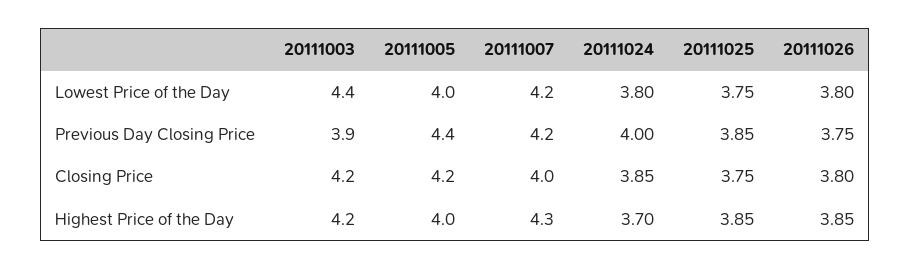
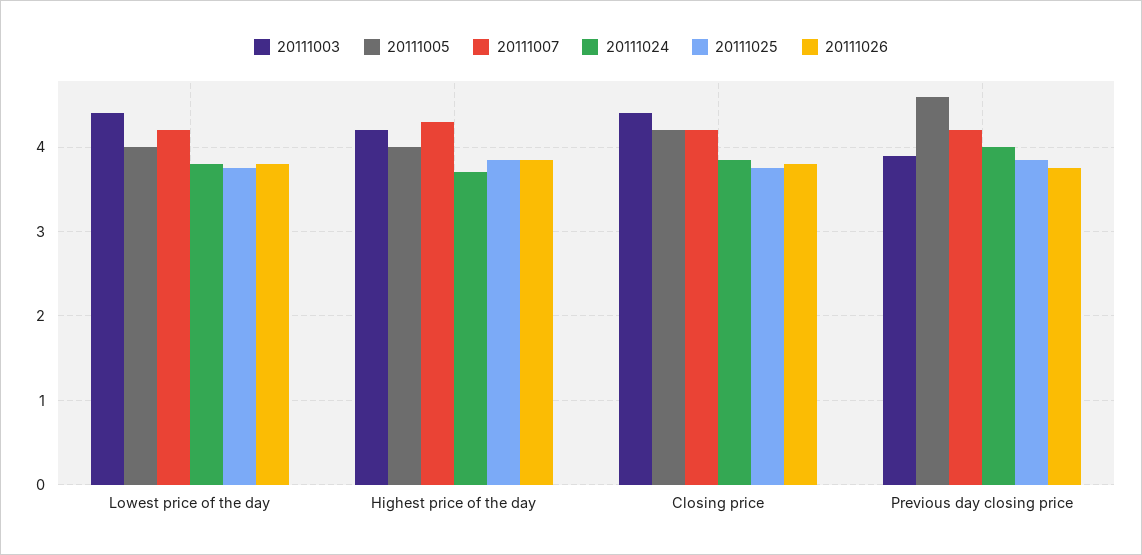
  {
    "20111003": {
      "Lowest Price of the Day": 4.4,
      "Previous Day Closing Price": 3.9,
-     "Closing Price": 4.2,
+     "Closing Price": 4.4,
      "Highest Price of the Day": 4.2
    },
    "20111005": {
      "Lowest Price of the Day": 4,
-     "Previous Day Closing Price": 4.4,
+     "Previous Day Closing Price": 4.6,
      "Closing Price": 4.2,
      "Highest Price of the Day": 4
    },
    "20111007": {
      "Lowest Price of the Day": 4.2,
      "Previous Day Closing Price": 4.2,
-     "Closing Price": 4,
+     "Closing Price": 4.2,
      "Highest Price of the Day": 4.3
    },
    "20111024": {
      "Lowest Price of the Day": 3.8,
      "Previous Day Closing Price": 4,
      "Closing Price": 3.85,
      "Highest Price of the Day": 3.7
    },
    "20111025": {
      "Lowest Price of the Day": 3.75,
      "Previous Day Closing Price": 3.85,
      "Closing Price": 3.75,
      "Highest Price of the Day": 3.85
    },
    "20111026": {
      "Lowest Price of the Day": 3.8,
      "Previous Day Closing Price": 3.75,
      "Closing Price": 3.8,
      "Highest Price of the Day": 3.85
    }
  }

